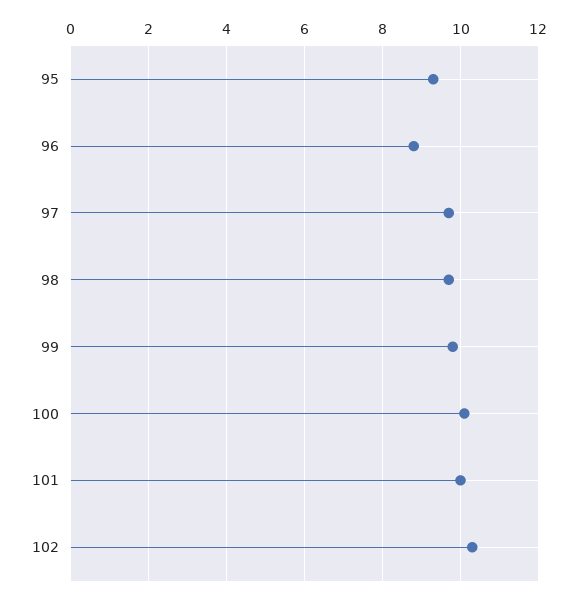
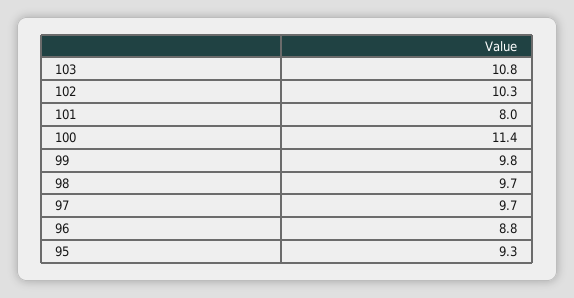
  {
    "95": 9.3,
    "96": 8.8,
    "97": 9.7,
    "98": 9.7,
    "99": 9.8,
-   "100": 10,
+   "100": 11.4,
-   "101": 10,
+   "101": 8,
-   "102": 10.3
+   "102": 10.3,
+   "103": 10.8
  }

